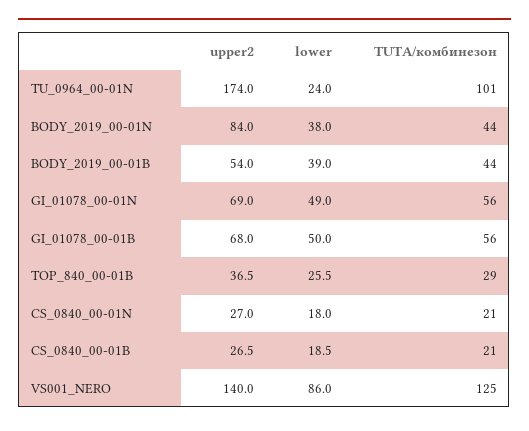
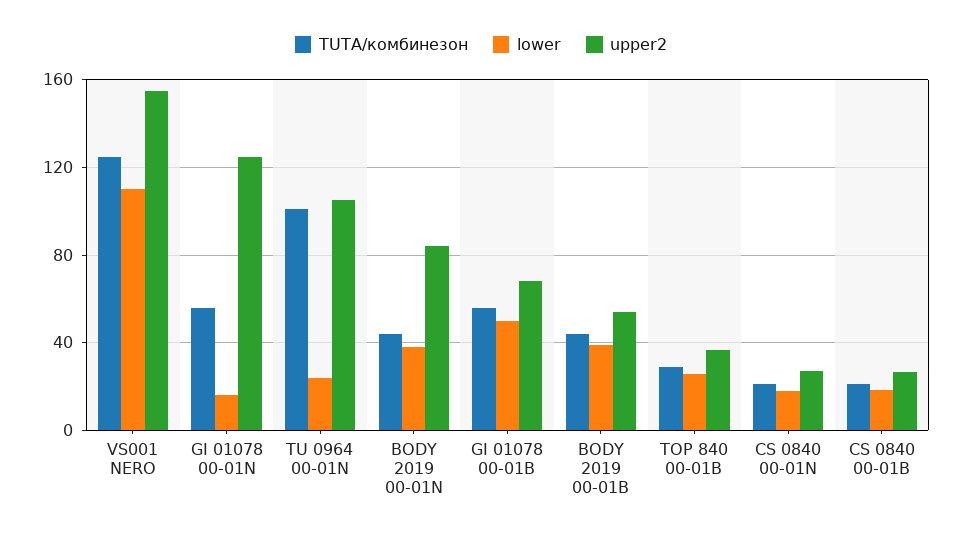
  {
    "upper2": {
-     "TU_0964_00-01N": 174,
+     "TU_0964_00-01N": 105,
      "BODY_2019_00-01N": 84,
      "BODY_2019_00-01B": 54,
-     "GI_01078_00-01N": 69,
+     "GI_01078_00-01N": 125,
      "GI_01078_00-01B": 68,
      "TOP_840_00-01B": 36.5,
      "CS_0840_00-01N": 27,
      "CS_0840_00-01B": 26.5,
-     "VS001_NERO": 140
+     "VS001_NERO": 155
    },
    "lower": {
      "TU_0964_00-01N": 24,
      "BODY_2019_00-01N": 38,
      "BODY_2019_00-01B": 39,
-     "GI_01078_00-01N": 49,
+     "GI_01078_00-01N": 15,
      "GI_01078_00-01B": 50,
      "TOP_840_00-01B": 25.5,
      "CS_0840_00-01N": 18,
      "CS_0840_00-01B": 18.5,
-     "VS001_NERO": 86
+     "VS001_NERO": 110
    },
    "TUTA/комбинезон": {
      "TU_0964_00-01N": 101,
      "BODY_2019_00-01N": 44,
      "BODY_2019_00-01B": 44,
      "GI_01078_00-01N": 56,
      "GI_01078_00-01B": 56,
      "TOP_840_00-01B": 29,
      "CS_0840_00-01N": 21,
      "CS_0840_00-01B": 21,
      "VS001_NERO": 125
    }
  }

